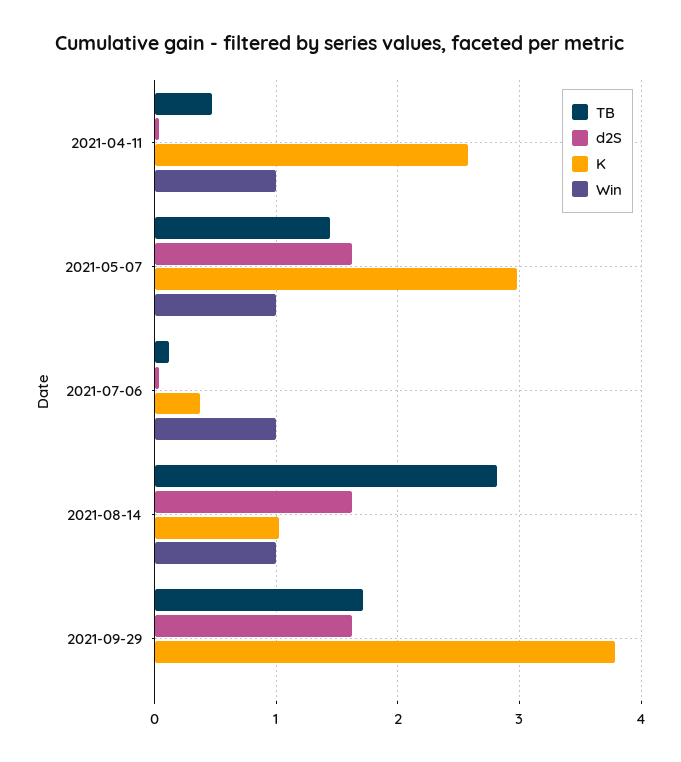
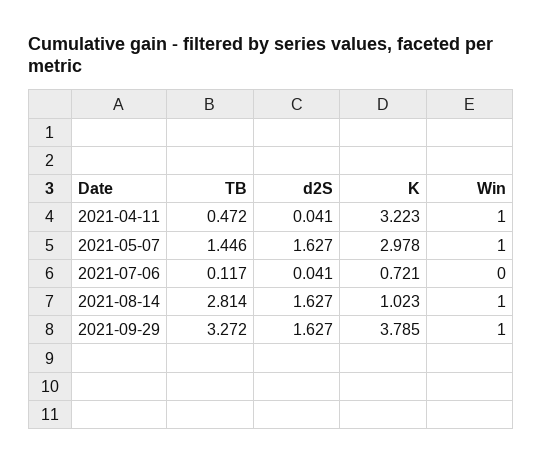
  {
    "TB": {
      "2021-04-11": 0.472,
      "2021-05-07": 1.446,
      "2021-07-06": 0.117,
      "2021-08-14": 2.814,
-     "2021-09-29": 1.7
+     "2021-09-29": 3.272
    },
    "d2S": {
      "2021-04-11": 0.041,
      "2021-05-07": 1.627,
      "2021-07-06": 0.041,
      "2021-08-14": 1.627,
      "2021-09-29": 1.627
    },
    "K": {
-     "2021-04-11": 2.6,
+     "2021-04-11": 3.223,
      "2021-05-07": 2.978,
-     "2021-07-06": 0.4,
+     "2021-07-06": 0.721,
      "2021-08-14": 1.023,
      "2021-09-29": 3.785
    },
    "Win": {
      "2021-04-11": 1,
      "2021-05-07": 1,
-     "2021-07-06": 1,
+     "2021-07-06": 0,
      "2021-08-14": 1,
-     "2021-09-29": 0
+     "2021-09-29": 1
    }
  }

